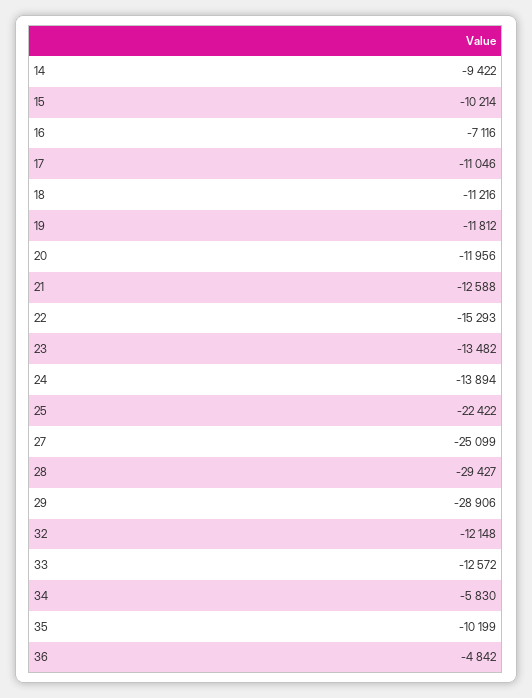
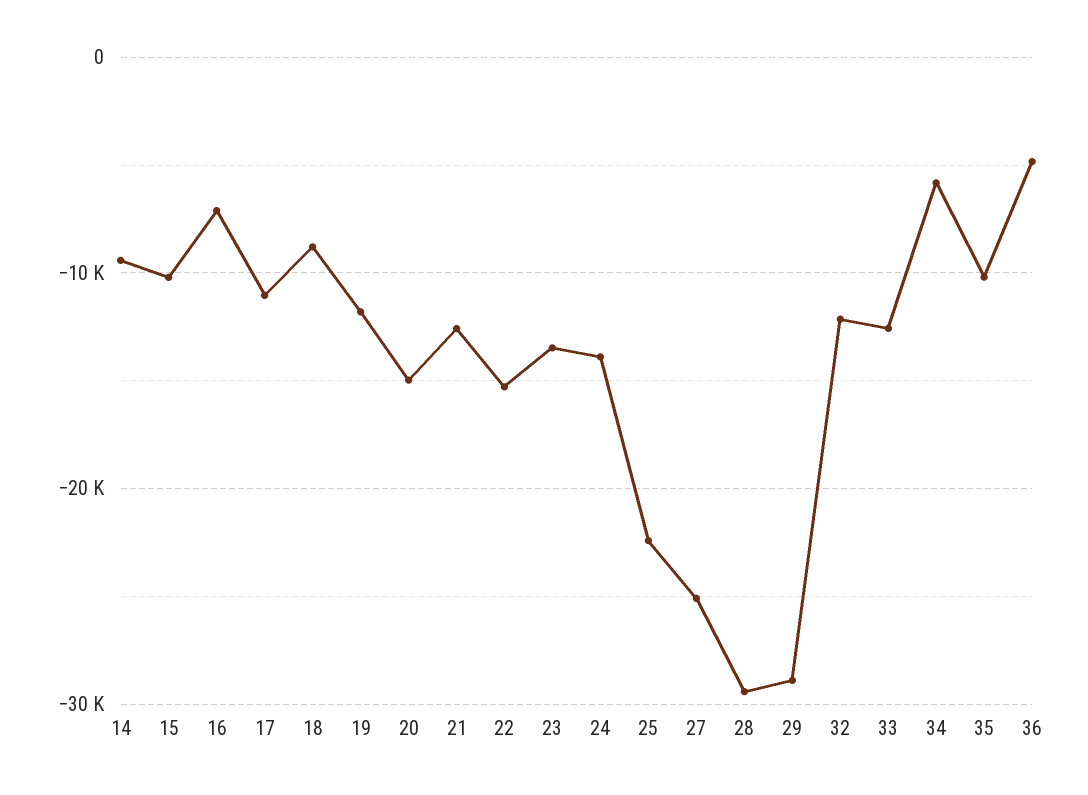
  {
    "14": -9422,
    "15": -10214,
    "16": -7116,
    "17": -11046,
-   "18": -11216,
+   "18": -9000,
    "19": -11812,
-   "20": -11956,
+   "20": -15000,
    "21": -12588,
    "22": -15293,
    "23": -13482,
    "24": -13894,
    "25": -22422,
    "27": -25099,
    "28": -29427,
    "29": -28906,
    "32": -12148,
    "33": -12572,
    "34": -5830,
    "35": -10199,
    "36": -4842
  }

